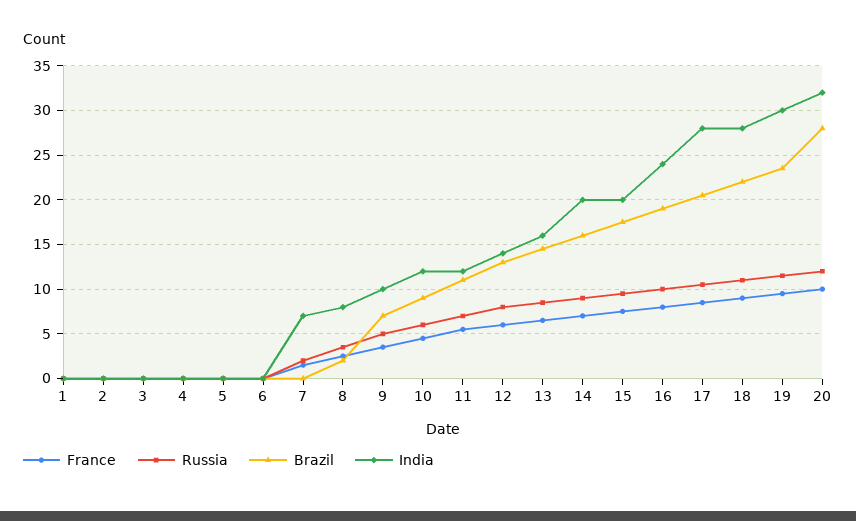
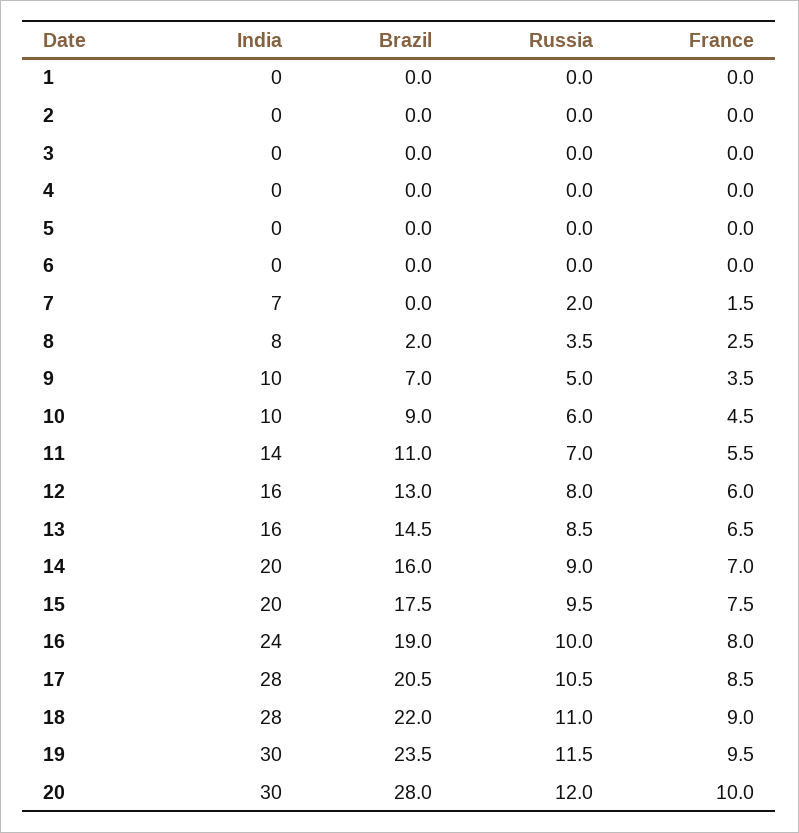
  {
    "France": {
      "1": 0,
      "2": 0,
      "3": 0,
      "4": 0,
      "5": 0,
      "6": 0,
      "7": 1.5,
      "8": 2.5,
      "9": 3.5,
      "10": 4.5,
      "11": 5.5,
      "12": 6,
      "13": 6.5,
      "14": 7,
      "15": 7.5,
      "16": 8,
      "17": 8.5,
      "18": 9,
      "19": 9.5,
      "20": 10
    },
    "Russia": {
      "1": 0,
      "2": 0,
      "3": 0,
      "4": 0,
      "5": 0,
      "6": 0,
      "7": 2,
      "8": 3.5,
      "9": 5,
      "10": 6,
      "11": 7,
      "12": 8,
      "13": 8.5,
      "14": 9,
      "15": 9.5,
      "16": 10,
      "17": 10.5,
      "18": 11,
      "19": 11.5,
      "20": 12
    },
    "Brazil": {
      "1": 0,
      "2": 0,
      "3": 0,
      "4": 0,
      "5": 0,
      "6": 0,
      "7": 0,
      "8": 2,
      "9": 7,
      "10": 9,
      "11": 11,
      "12": 13,
      "13": 14.5,
      "14": 16,
      "15": 17.5,
      "16": 19,
      "17": 20.5,
      "18": 22,
      "19": 23.5,
      "20": 28
    },
    "India": {
      "1": 0,
      "2": 0,
      "3": 0,
      "4": 0,
      "5": 0,
      "6": 0,
      "7": 7,
      "8": 8,
      "9": 10,
-     "10": 12,
+     "10": 10,
-     "11": 12,
+     "11": 14,
-     "12": 14,
+     "12": 16,
      "13": 16,
      "14": 20,
      "15": 20,
      "16": 24,
      "17": 28,
      "18": 28,
      "19": 30,
-     "20": 32
+     "20": 30
    }
  }

